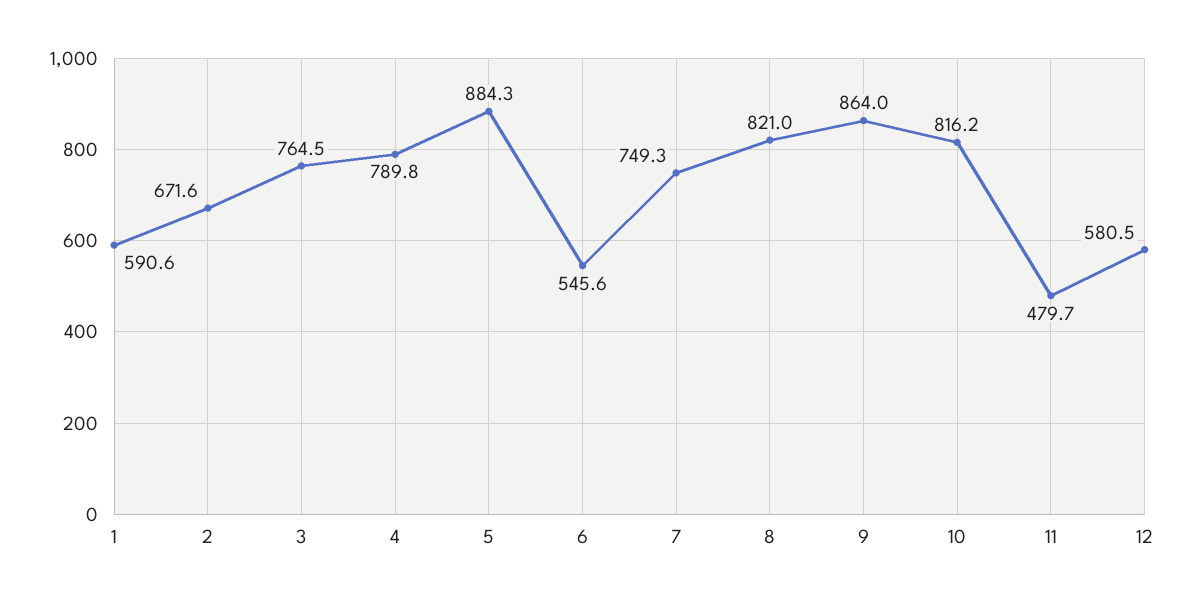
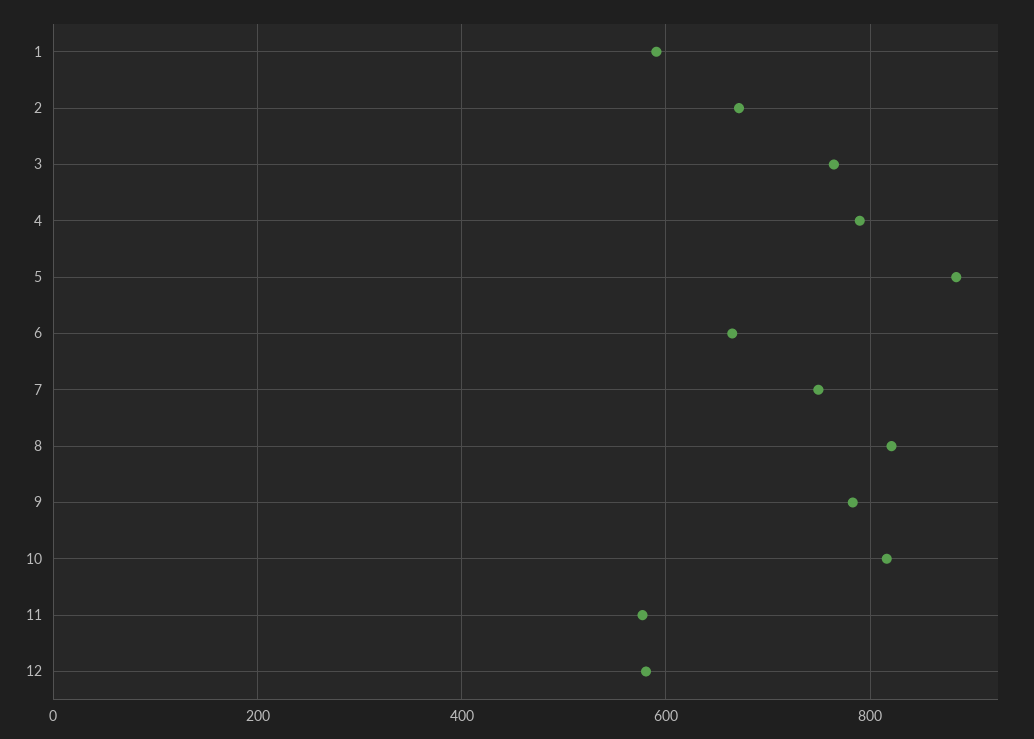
  {
    "1": 590.6,
    "2": 671.6,
    "3": 764.5,
    "4": 789.8,
    "5": 884.3,
-   "6": 545.6,
+   "6": 660,
    "7": 749.3,
    "8": 821,
-   "9": 864,
+   "9": 780,
    "10": 816.2,
-   "11": 479.7,
+   "11": 580,
    "12": 580.5
  }

